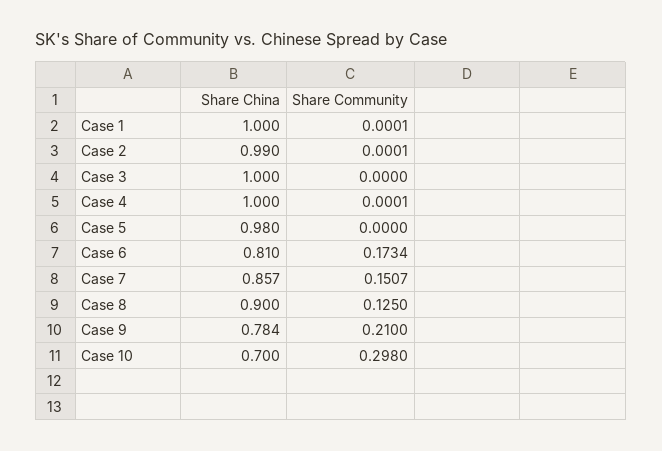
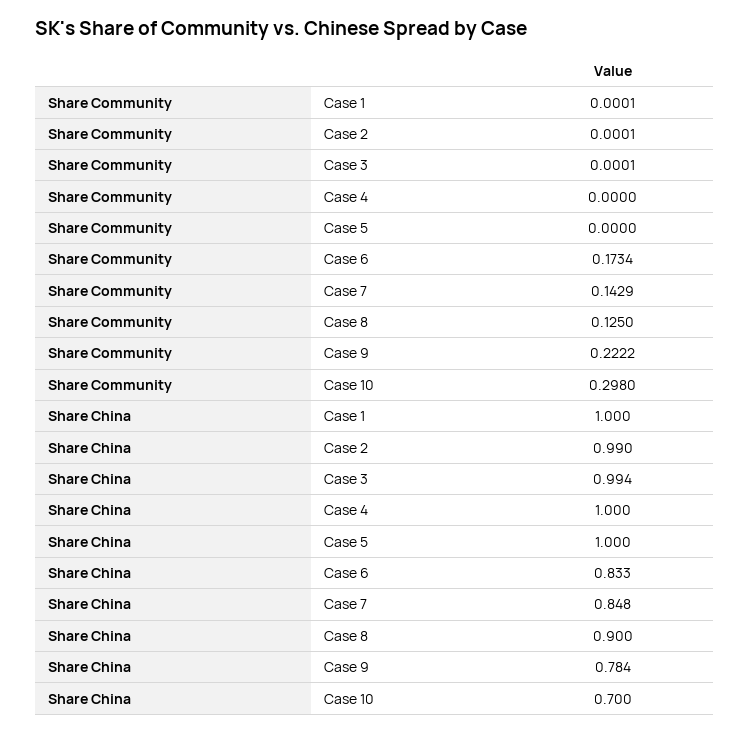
  {
    "Share China": {
      "Case 1": 1,
      "Case 2": 0.99,
-     "Case 3": 1,
+     "Case 3": 0.994,
      "Case 4": 1,
-     "Case 5": 0.98,
+     "Case 5": 1,
-     "Case 6": 0.81,
+     "Case 6": 0.833,
-     "Case 7": 0.857,
+     "Case 7": 0.848,
      "Case 8": 0.9,
      "Case 9": 0.784,
      "Case 10": 0.7
    },
    "Share Community": {
      "Case 1": 0.0001,
      "Case 2": 0.0001,
-     "Case 3": 0,
+     "Case 3": 0.0001,
-     "Case 4": 0.0001,
+     "Case 4": 0,
      "Case 5": 0,
      "Case 6": 0.1734,
-     "Case 7": 0.1507,
+     "Case 7": 0.1429,
      "Case 8": 0.125,
-     "Case 9": 0.21,
+     "Case 9": 0.2222,
      "Case 10": 0.298
    }
  }

